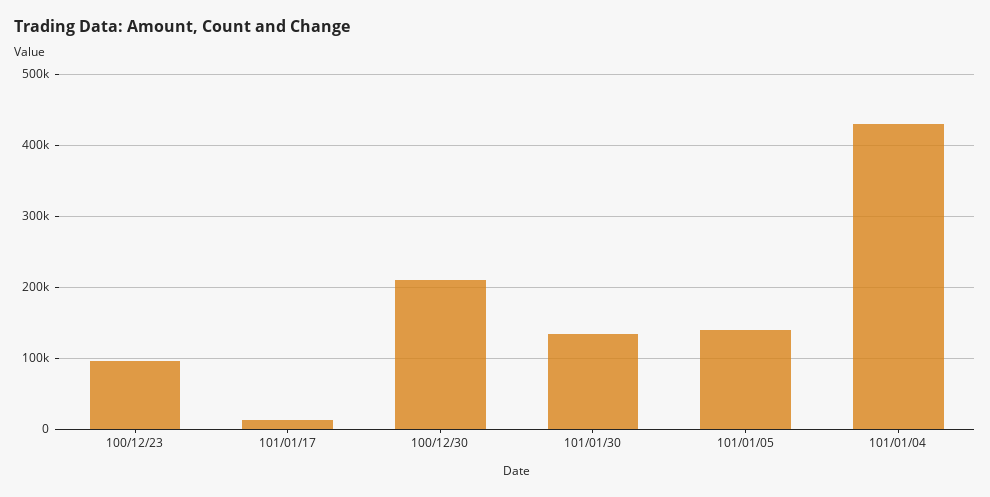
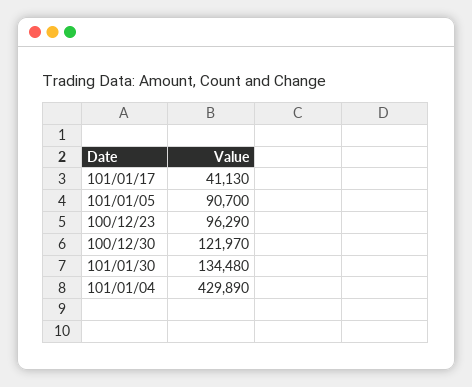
  {
    "100/12/23": 96290,
-   "101/01/17": 10000,
+   "101/01/17": 41130,
-   "100/12/30": 210000,
+   "100/12/30": 121970,
    "101/01/30": 134480,
-   "101/01/05": 140000,
+   "101/01/05": 90700,
    "101/01/04": 429890
  }

